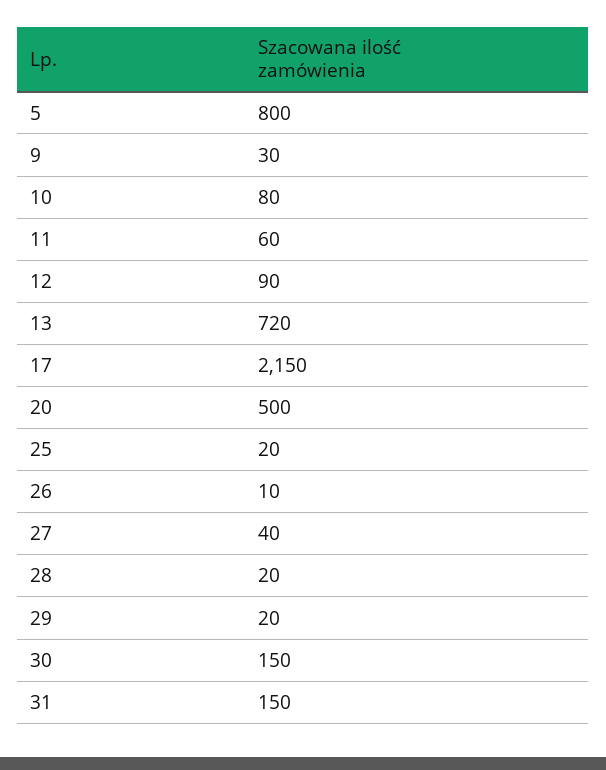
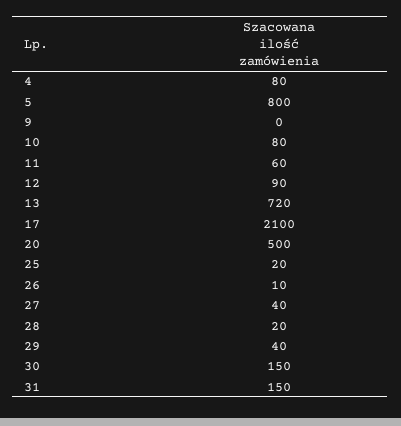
  {
    "5": 800,
-   "9": 30,
+   "9": 0,
    "10": 80,
    "11": 60,
    "12": 90,
    "13": 720,
-   "17": 2150,
+   "17": 2100,
    "20": 500,
    "25": 20,
    "26": 10,
    "27": 40,
    "28": 20,
-   "29": 20,
+   "29": 40,
    "30": 150,
-   "31": 150
+   "31": 150,
+   "4": 80
  }

